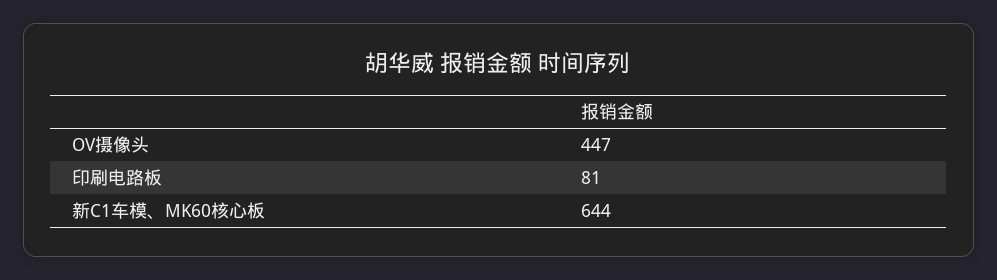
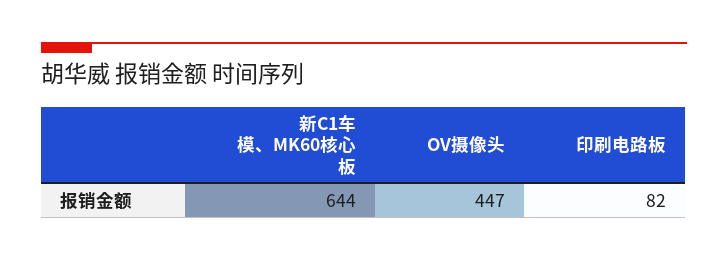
  {
    "OV摄像头": 447,
-   "印刷电路板": 81,
+   "印刷电路板": 82,
    "新C1车模、MK60核心板": 644
  }

